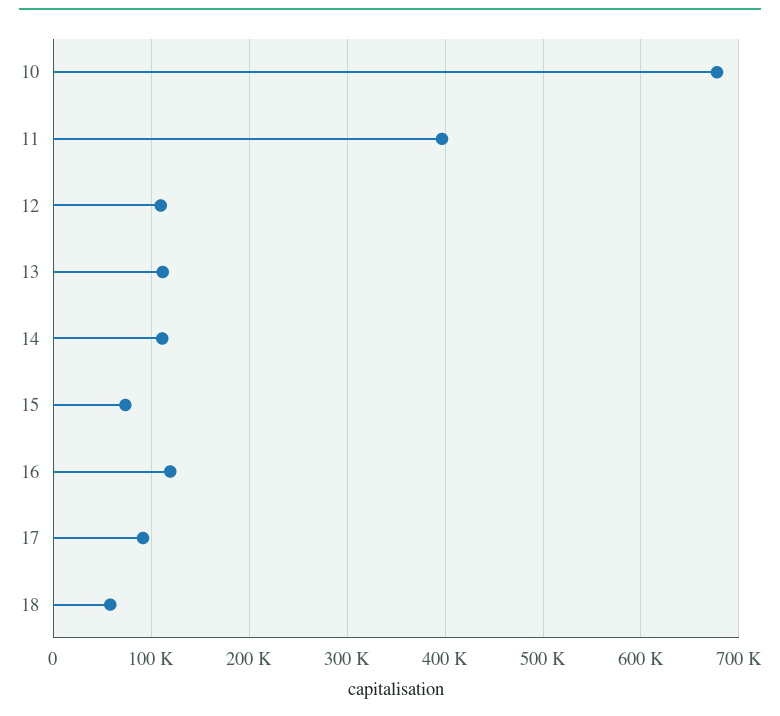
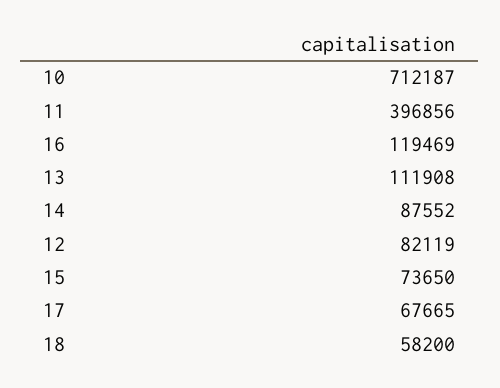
  {
-   "10": 680000,
+   "10": 712187,
    "11": 396856,
-   "12": 110000,
+   "12": 82119,
    "13": 111908,
-   "14": 110000,
+   "14": 87552,
    "15": 73650,
    "16": 119469,
-   "17": 90000,
+   "17": 67665,
    "18": 58200
  }

